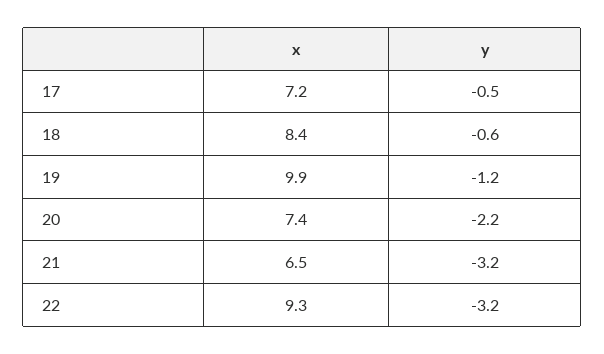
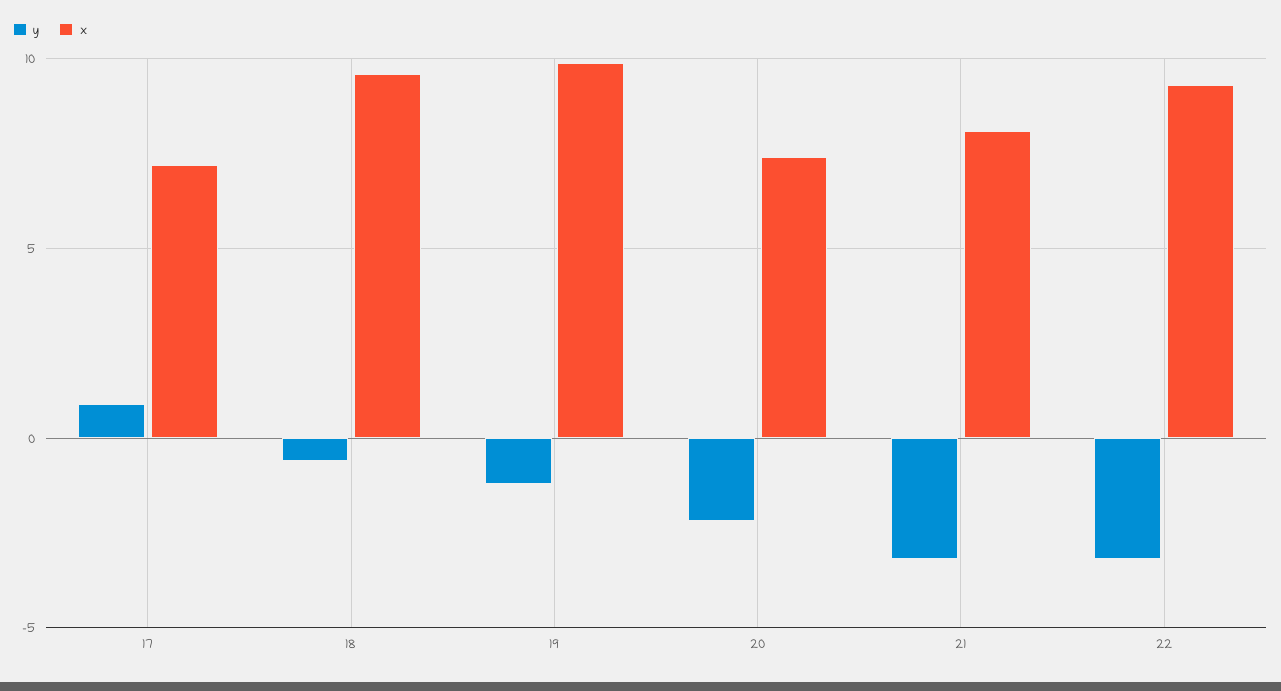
  {
    "x": {
      "17": 7.2,
-     "18": 8.4,
+     "18": 9.5,
      "19": 9.9,
      "20": 7.4,
-     "21": 6.5,
+     "21": 8,
      "22": 9.3
    },
    "y": {
-     "17": -0.5,
+     "17": 1,
      "18": -0.6,
      "19": -1.2,
      "20": -2.2,
      "21": -3.2,
      "22": -3.2
    }
  }

